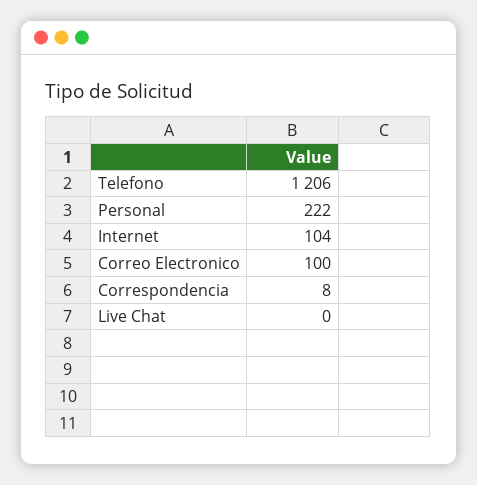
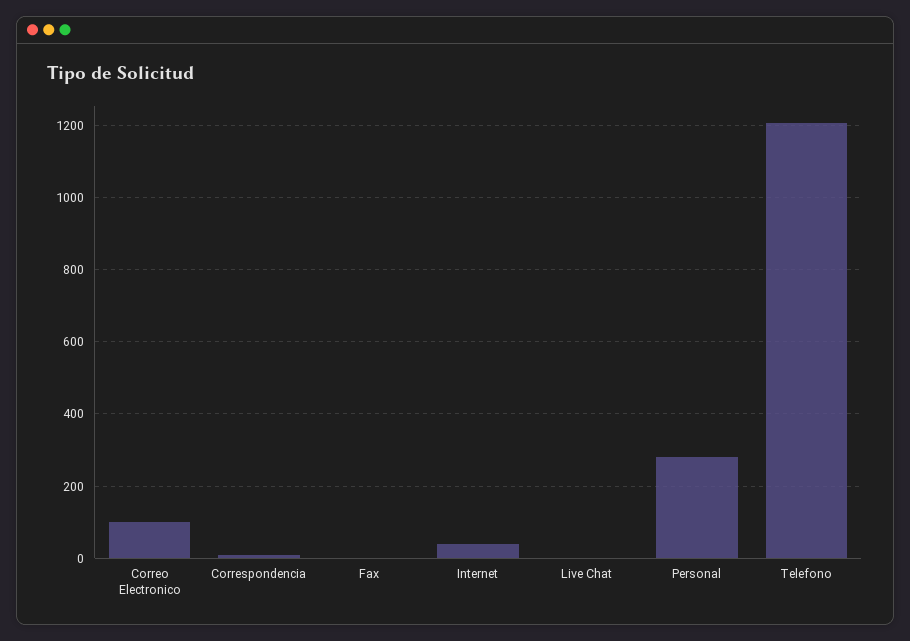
  {
    "Telefono": 1206,
-   "Personal": 222,
+   "Personal": 280,
-   "Internet": 104,
+   "Internet": 40,
    "Correo Electronico": 100,
    "Correspondencia": 8,
-   "Live Chat": 0
+   "Live Chat": 0,
+   "Fax": 0
  }

